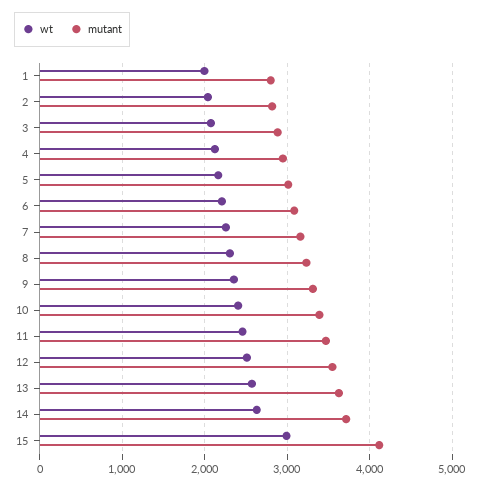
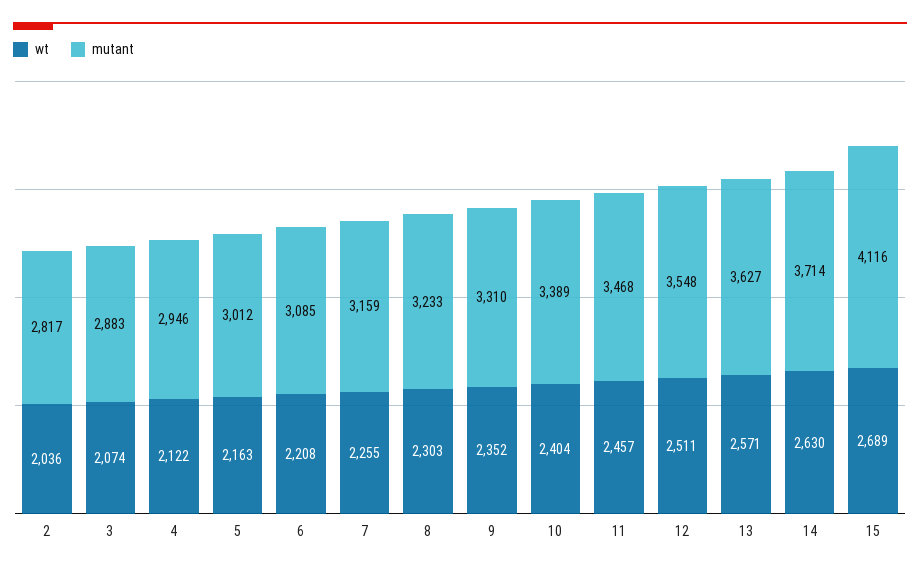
  {
    "wt": {
-     "1": 2000,
      "2": 2036,
      "3": 2074,
      "4": 2122,
      "5": 2163,
      "6": 2208,
      "7": 2255,
      "8": 2303,
      "9": 2352,
      "10": 2404,
      "11": 2457,
      "12": 2511,
      "13": 2571,
      "14": 2630,
-     "15": 3000
+     "15": 2689
    },
    "mutant": {
-     "1": 2800,
      "2": 2817,
      "3": 2883,
      "4": 2946,
      "5": 3012,
      "6": 3085,
      "7": 3159,
      "8": 3233,
      "9": 3310,
      "10": 3389,
      "11": 3468,
      "12": 3548,
      "13": 3627,
      "14": 3714,
      "15": 4116
    }
  }

